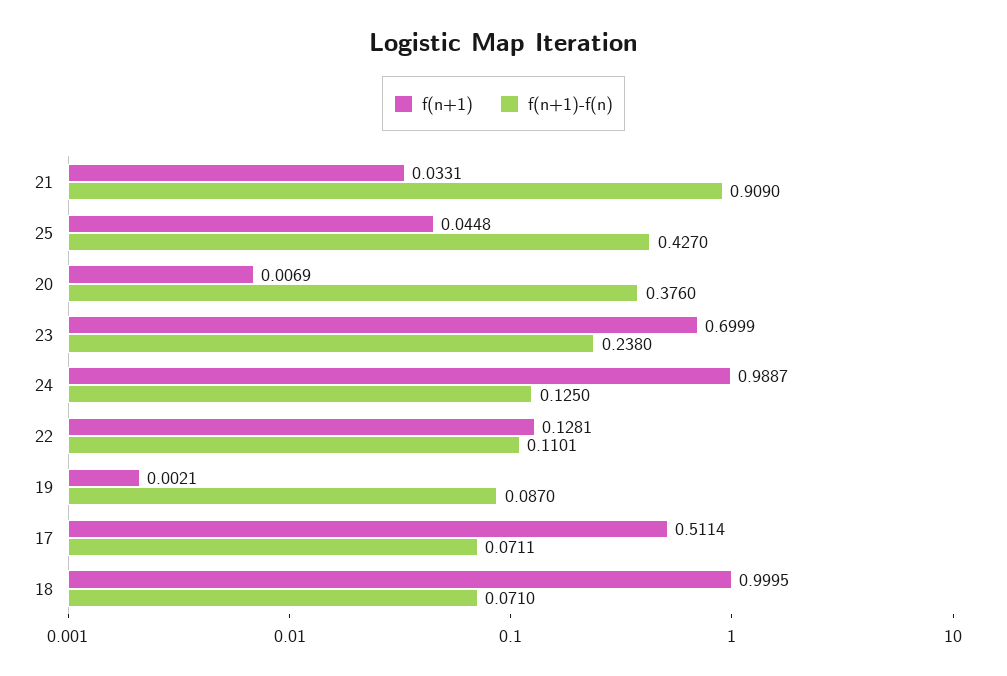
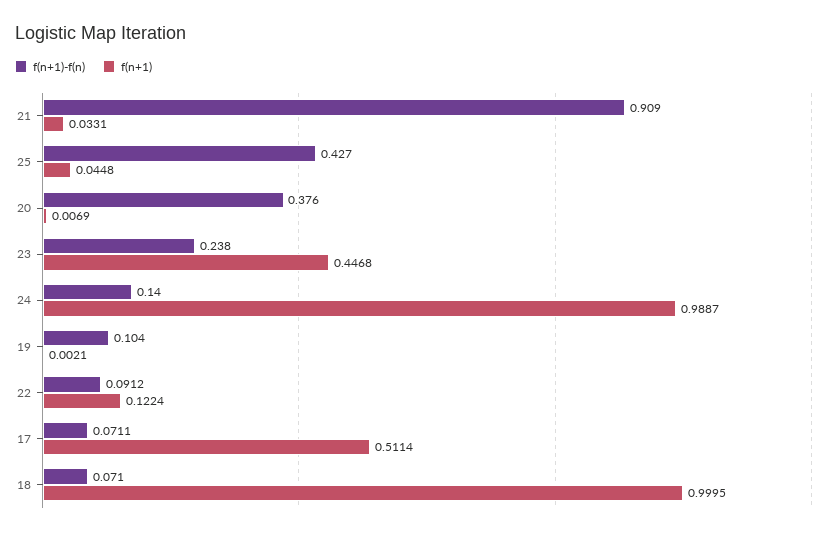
  {
    "f(n+1)": {
      "21": 0.0331,
      "25": 0.0448,
      "20": 0.0069,
-     "23": 0.6999,
+     "23": 0.4468,
      "24": 0.9887,
-     "22": 0.1281,
+     "22": 0.1224,
      "19": 0.0021,
      "17": 0.5114,
      "18": 0.9995
    },
    "f(n+1)-f(n)": {
      "21": 0.909,
      "25": 0.427,
      "20": 0.376,
      "23": 0.238,
-     "24": 0.125,
+     "24": 0.14,
-     "22": 0.1101,
+     "22": 0.0912,
-     "19": 0.087,
+     "19": 0.104,
      "17": 0.0711,
      "18": 0.071
    }
  }

